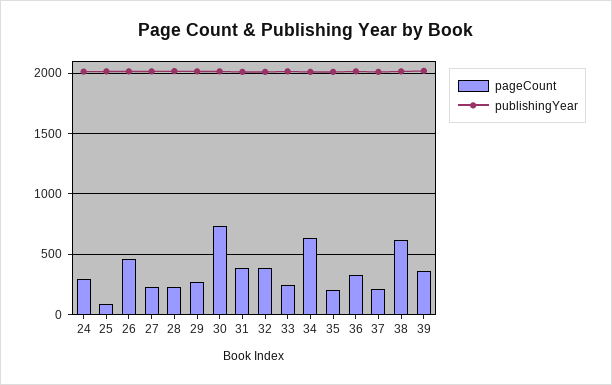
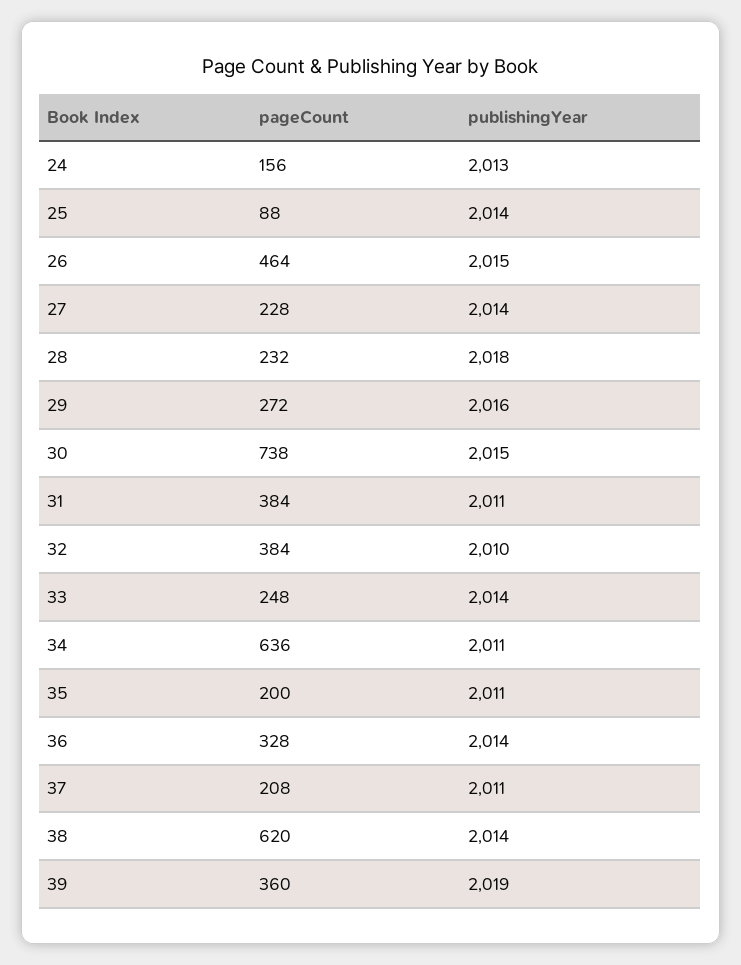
  {
    "pageCount": {
-     "24": 300,
+     "24": 156,
      "25": 88,
      "26": 464,
      "27": 228,
      "28": 232,
      "29": 272,
      "30": 738,
      "31": 384,
      "32": 384,
      "33": 248,
      "34": 636,
      "35": 200,
      "36": 328,
      "37": 208,
      "38": 620,
      "39": 360
    },
    "publishingYear": {
      "24": 2013,
      "25": 2014,
      "26": 2015,
      "27": 2014,
      "28": 2018,
      "29": 2016,
      "30": 2015,
      "31": 2011,
      "32": 2010,
      "33": 2014,
      "34": 2011,
      "35": 2011,
      "36": 2014,
      "37": 2011,
      "38": 2014,
      "39": 2019
    }
  }

